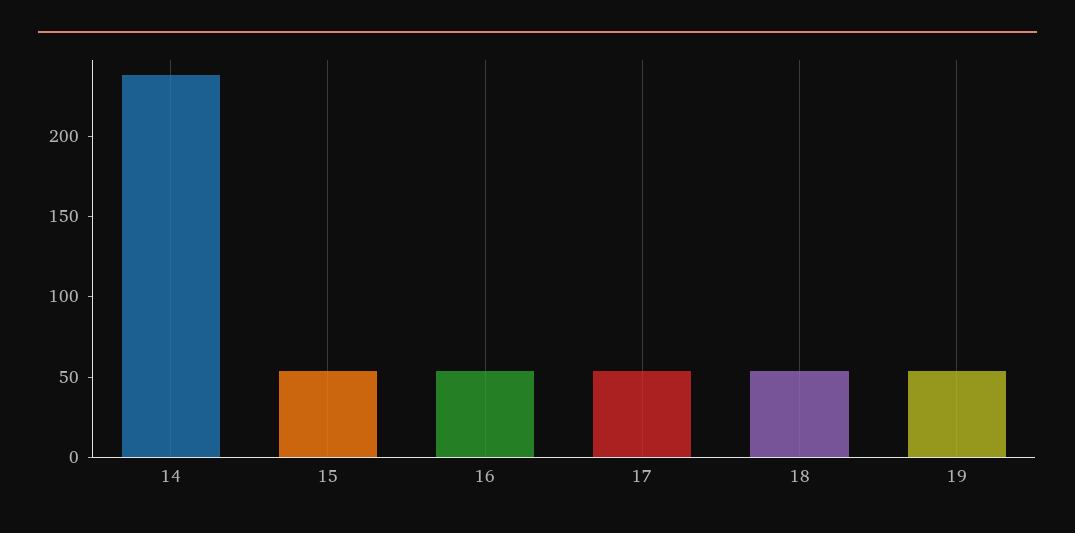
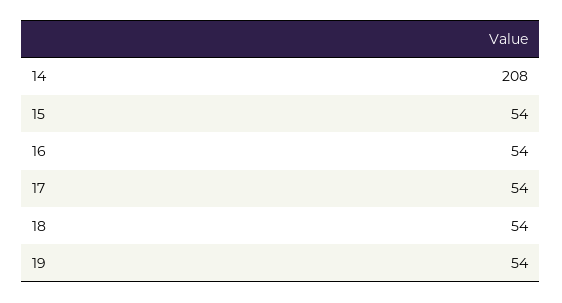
  {
-   "14": 240,
+   "14": 208,
    "15": 54,
    "16": 54,
    "17": 54,
    "18": 54,
    "19": 54
  }

